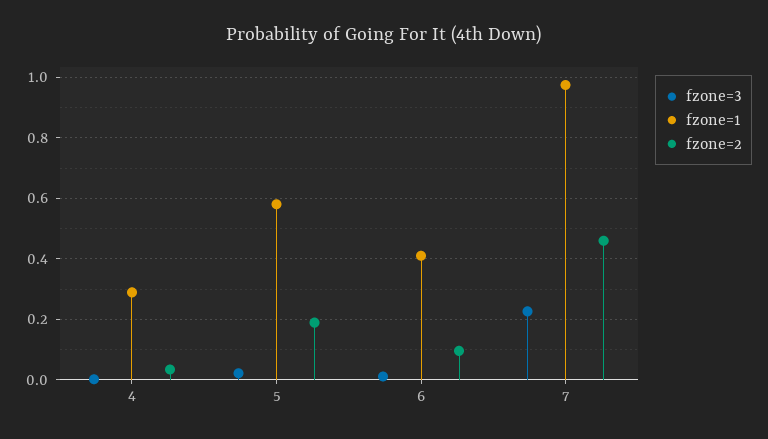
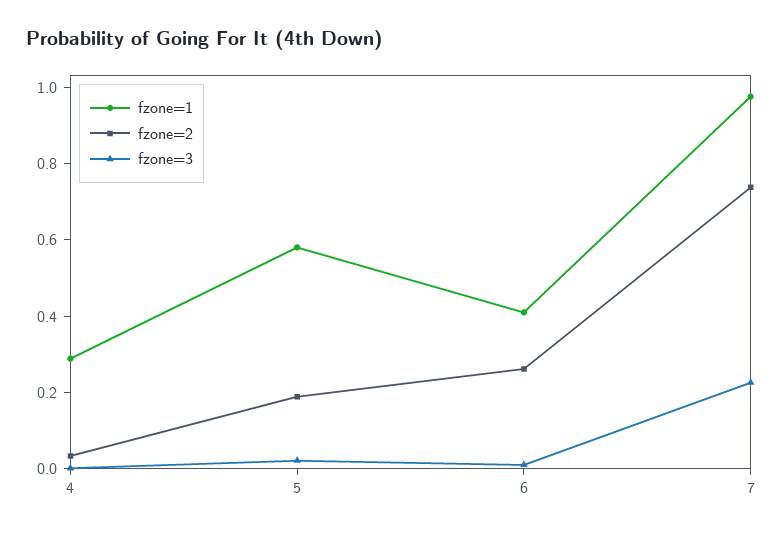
  {
    "fzone=3": {
      "4": 0,
      "5": 0.02,
      "6": 0.02,
      "7": 0.22
    },
    "fzone=1": {
      "4": 0.28,
      "5": 0.58,
      "6": 0.42,
      "7": 0.98
    },
    "fzone=2": {
      "4": 0.04,
      "5": 0.18,
-     "6": 0.1,
+     "6": 0.25,
-     "7": 0.46
+     "7": 0.75
    }
  }

